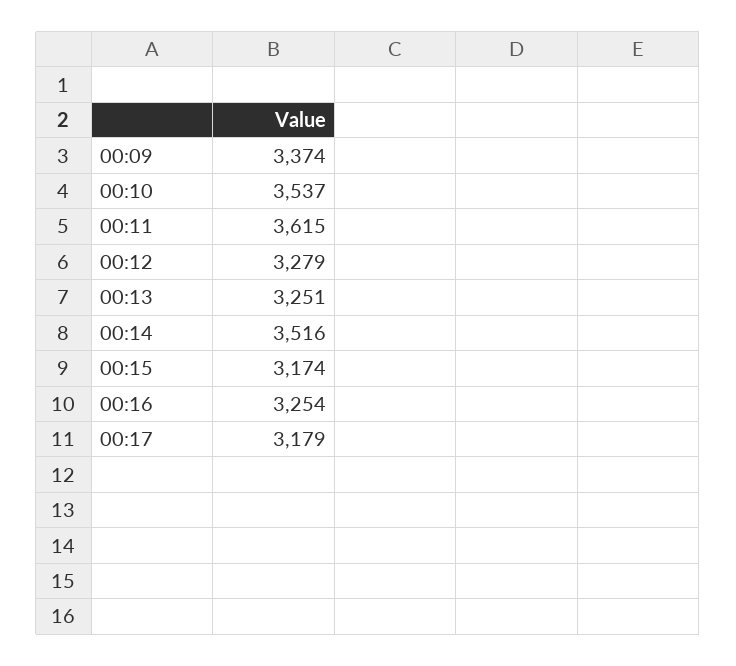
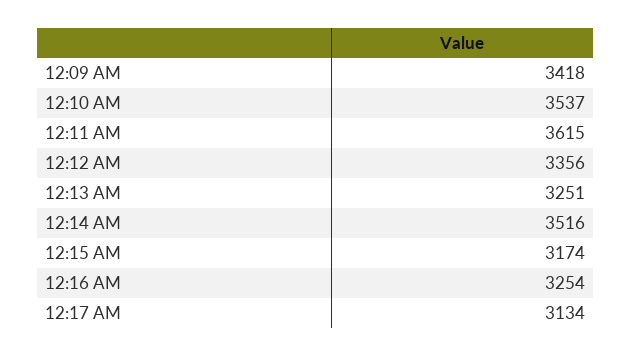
  {
-   "00:09": 3374,
+   "00:09": 3418,
    "00:10": 3537,
    "00:11": 3615,
-   "00:12": 3279,
+   "00:12": 3356,
    "00:13": 3251,
    "00:14": 3516,
    "00:15": 3174,
    "00:16": 3254,
-   "00:17": 3179
+   "00:17": 3134
  }

